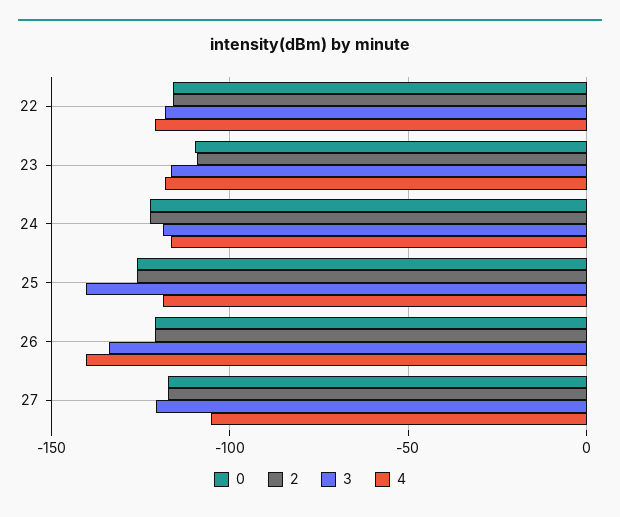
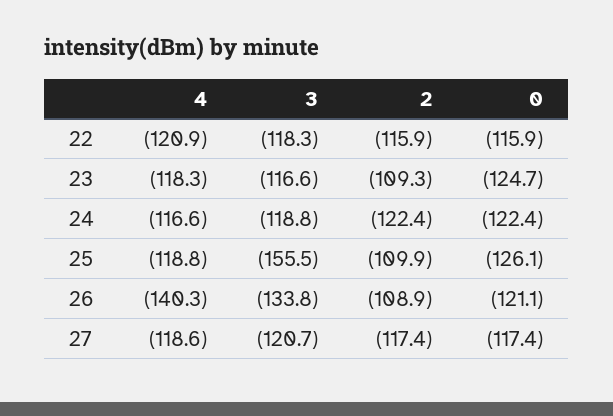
  {
    "0": {
      "22": -115.9,
-     "23": -110,
+     "23": -124.7,
      "24": -122.4,
      "25": -126.1,
      "26": -121.1,
      "27": -117.4
    },
    "2": {
      "22": -115.9,
      "23": -109.3,
      "24": -122.4,
-     "25": -125,
+     "25": -109.9,
-     "26": -120,
+     "26": -108.9,
      "27": -117.4
    },
    "3": {
      "22": -118.3,
      "23": -116.6,
      "24": -118.8,
-     "25": -140,
+     "25": -155.5,
      "26": -133.8,
      "27": -120.7
    },
    "4": {
      "22": -120.9,
      "23": -118.3,
      "24": -116.6,
      "25": -118.8,
      "26": -140.3,
-     "27": -105
+     "27": -118.6
    }
  }

